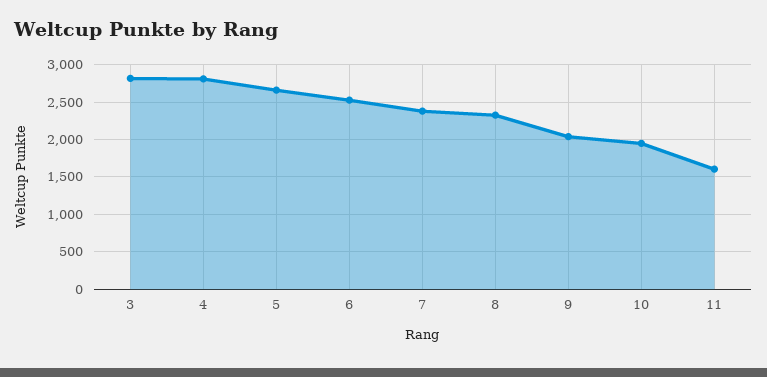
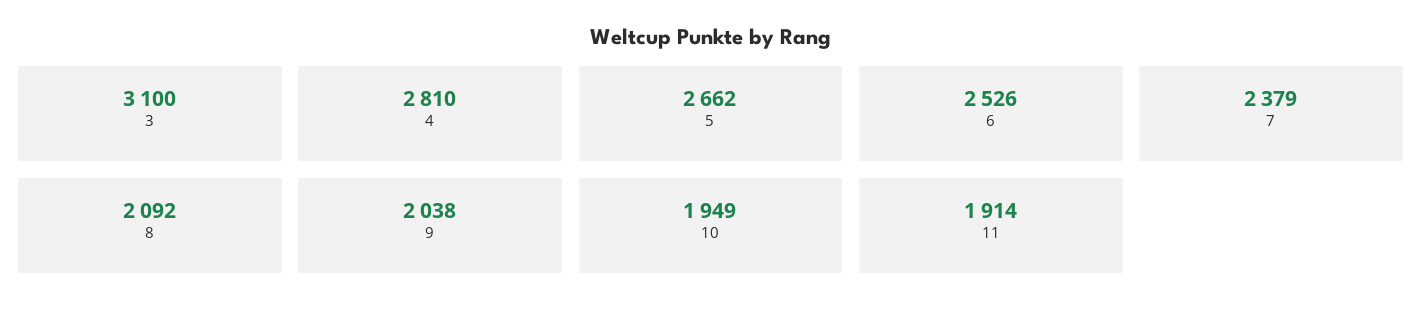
  {
-   "3": 2800,
+   "3": 3100,
    "4": 2810,
    "5": 2662,
    "6": 2526,
    "7": 2379,
-   "8": 2300,
+   "8": 2092,
    "9": 2038,
    "10": 1949,
-   "11": 1600
+   "11": 1914
  }

